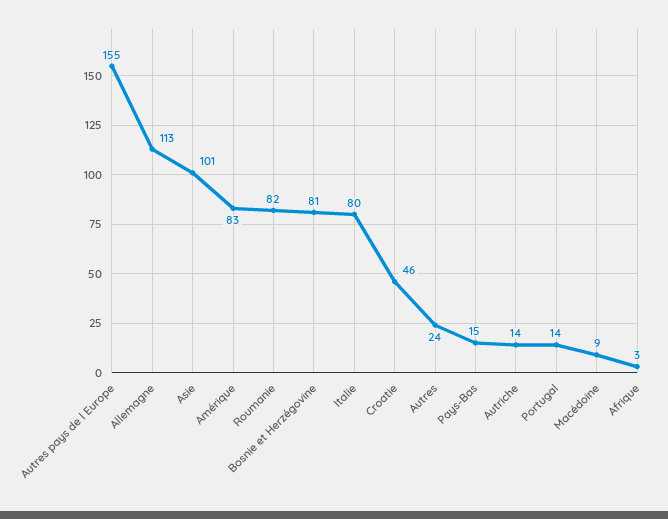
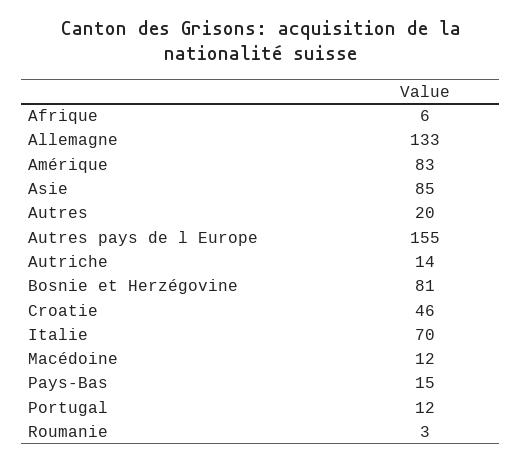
  {
    "Autres pays de l Europe": 155,
-   "Allemagne": 113,
+   "Allemagne": 133,
-   "Asie": 101,
+   "Asie": 85,
    "Amérique": 83,
-   "Roumanie": 82,
+   "Roumanie": 3,
    "Bosnie et Herzégovine": 81,
-   "Italie": 80,
+   "Italie": 70,
    "Croatie": 46,
-   "Autres": 24,
+   "Autres": 20,
    "Pays-Bas": 15,
    "Autriche": 14,
-   "Portugal": 14,
+   "Portugal": 12,
-   "Macédoine": 9,
+   "Macédoine": 12,
-   "Afrique": 3
+   "Afrique": 6
  }

